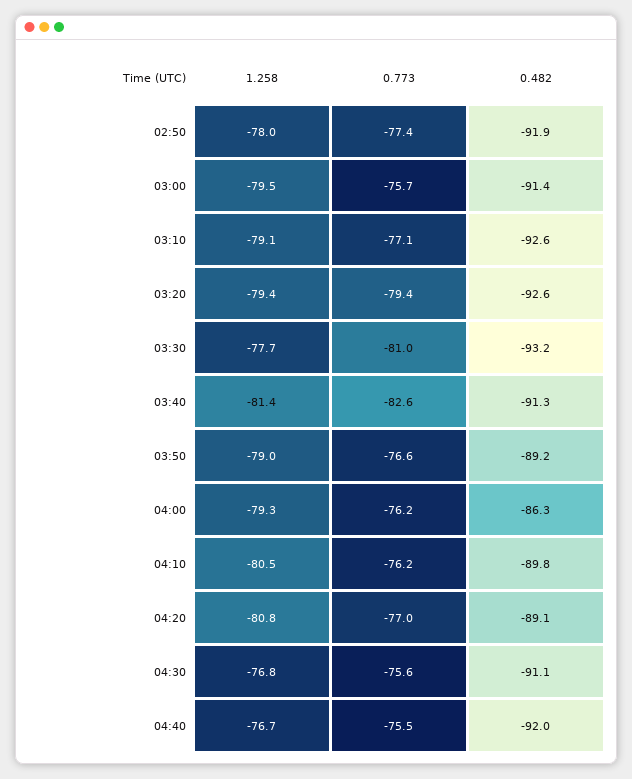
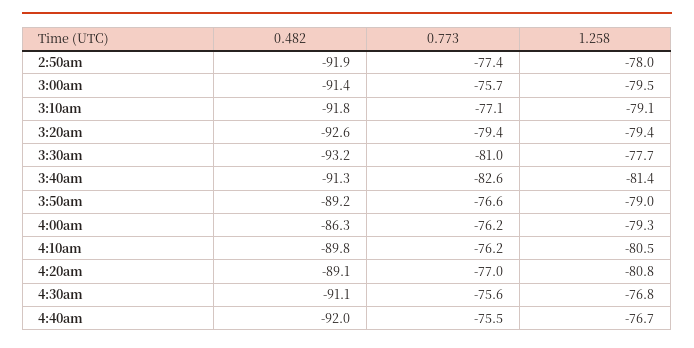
  {
    "1.258": {
      "02:50": -78,
      "03:00": -79.5,
      "03:10": -79.1,
      "03:20": -79.4,
      "03:30": -77.7,
      "03:40": -81.4,
      "03:50": -79,
      "04:00": -79.3,
      "04:10": -80.5,
      "04:20": -80.8,
      "04:30": -76.8,
      "04:40": -76.7
    },
    "0.773": {
      "02:50": -77.4,
      "03:00": -75.7,
      "03:10": -77.1,
      "03:20": -79.4,
      "03:30": -81,
      "03:40": -82.6,
      "03:50": -76.6,
      "04:00": -76.2,
      "04:10": -76.2,
      "04:20": -77,
      "04:30": -75.6,
      "04:40": -75.5
    },
    "0.482": {
      "02:50": -91.9,
      "03:00": -91.4,
-     "03:10": -92.6,
+     "03:10": -91.8,
      "03:20": -92.6,
      "03:30": -93.2,
      "03:40": -91.3,
      "03:50": -89.2,
      "04:00": -86.3,
      "04:10": -89.8,
      "04:20": -89.1,
      "04:30": -91.1,
      "04:40": -92
    }
  }

